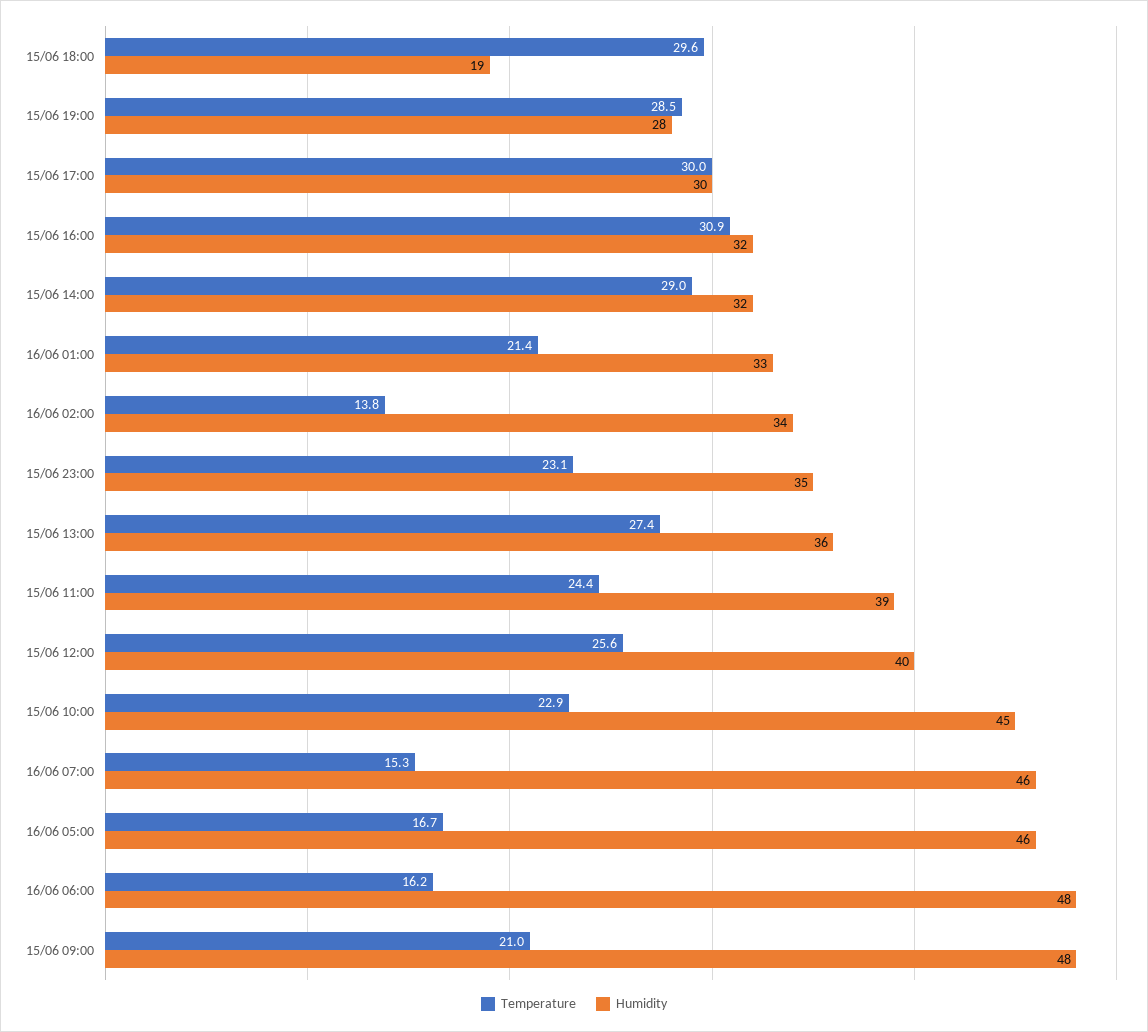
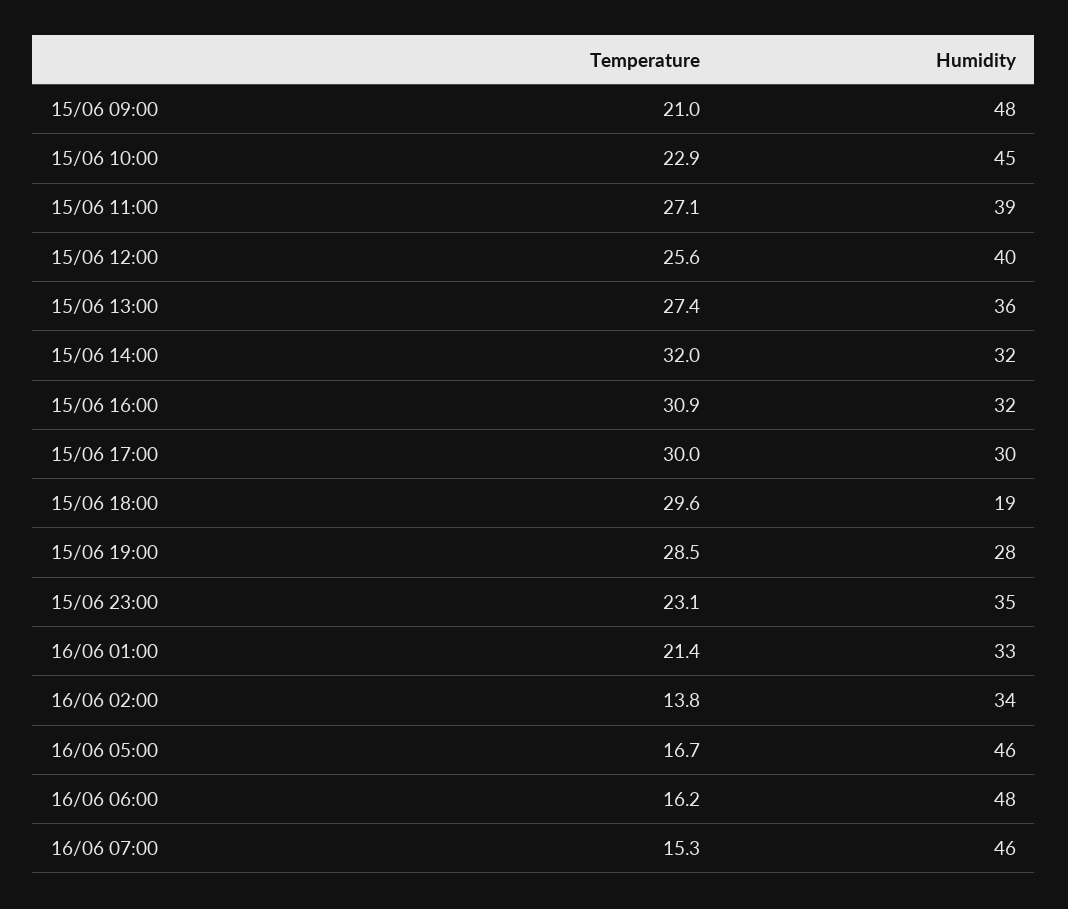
  {
    "Temperature": {
      "15/06 18:00": 29.6,
      "15/06 19:00": 28.5,
      "15/06 17:00": 30,
      "15/06 16:00": 30.9,
-     "15/06 14:00": 29,
+     "15/06 14:00": 32,
      "16/06 01:00": 21.4,
      "16/06 02:00": 13.8,
      "15/06 23:00": 23.1,
      "15/06 13:00": 27.4,
-     "15/06 11:00": 24.4,
+     "15/06 11:00": 27.1,
      "15/06 12:00": 25.6,
      "15/06 10:00": 22.9,
      "16/06 07:00": 15.3,
      "16/06 05:00": 16.7,
      "16/06 06:00": 16.2,
      "15/06 09:00": 21
    },
    "Humidity": {
      "15/06 18:00": 19,
      "15/06 19:00": 28,
      "15/06 17:00": 30,
      "15/06 16:00": 32,
      "15/06 14:00": 32,
      "16/06 01:00": 33,
      "16/06 02:00": 34,
      "15/06 23:00": 35,
      "15/06 13:00": 36,
      "15/06 11:00": 39,
      "15/06 12:00": 40,
      "15/06 10:00": 45,
      "16/06 07:00": 46,
      "16/06 05:00": 46,
      "16/06 06:00": 48,
      "15/06 09:00": 48
    }
  }

